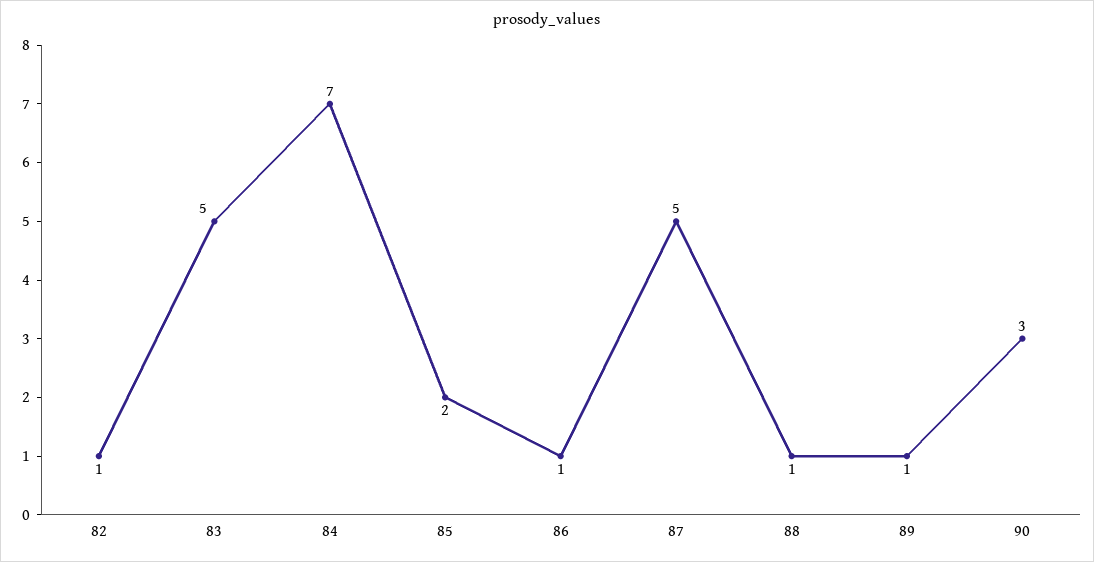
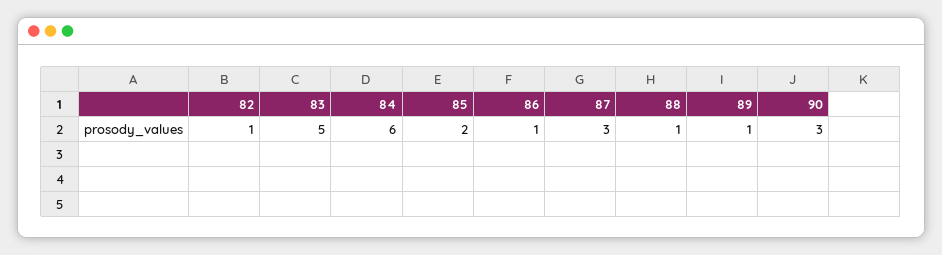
  {
    "82": 1,
    "83": 5,
-   "84": 7,
+   "84": 6,
    "85": 2,
    "86": 1,
-   "87": 5,
+   "87": 3,
    "88": 1,
    "89": 1,
    "90": 3
  }

